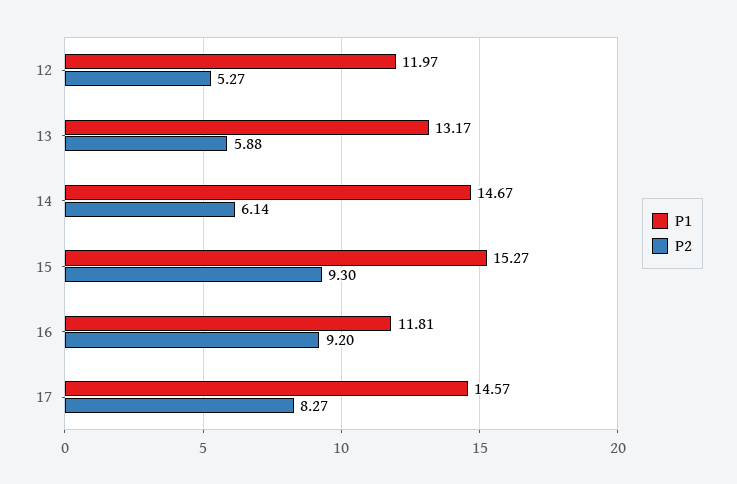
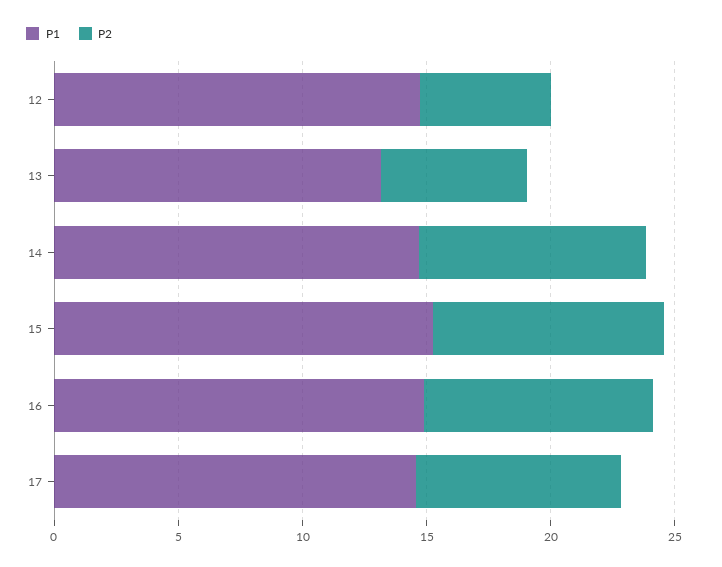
  {
    "P1": {
-     "12": 11.97,
+     "12": 15,
      "13": 13.17,
      "14": 14.67,
      "15": 15.27,
-     "16": 11.81,
+     "16": 15,
      "17": 14.57
    },
    "P2": {
      "12": 5.27,
      "13": 5.88,
-     "14": 6.14,
+     "14": 9,
      "15": 9.3,
      "16": 9.2,
      "17": 8.27
    }
  }

